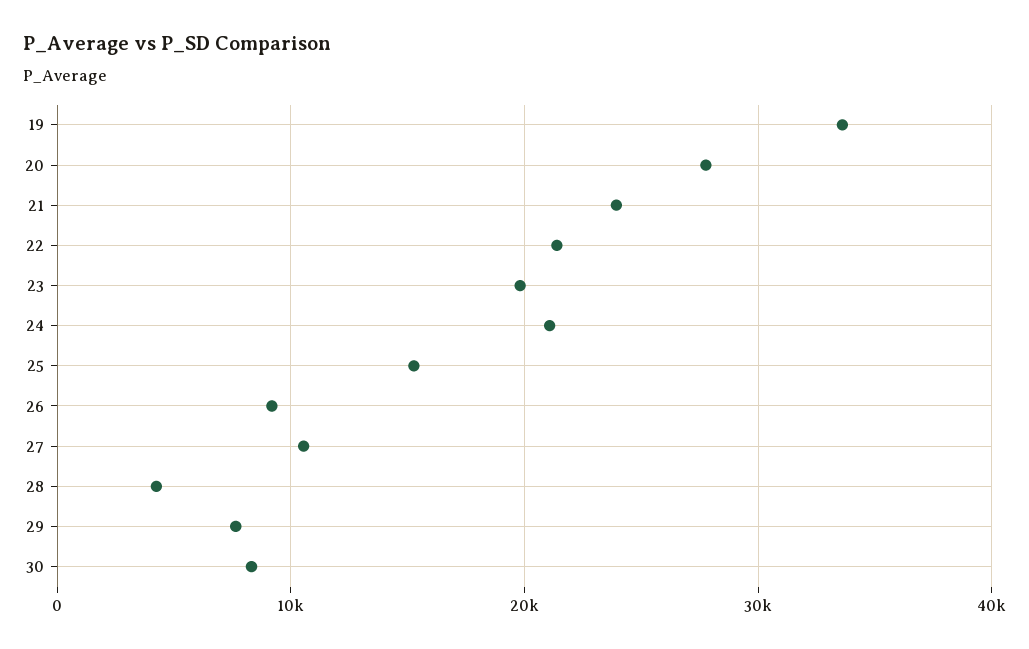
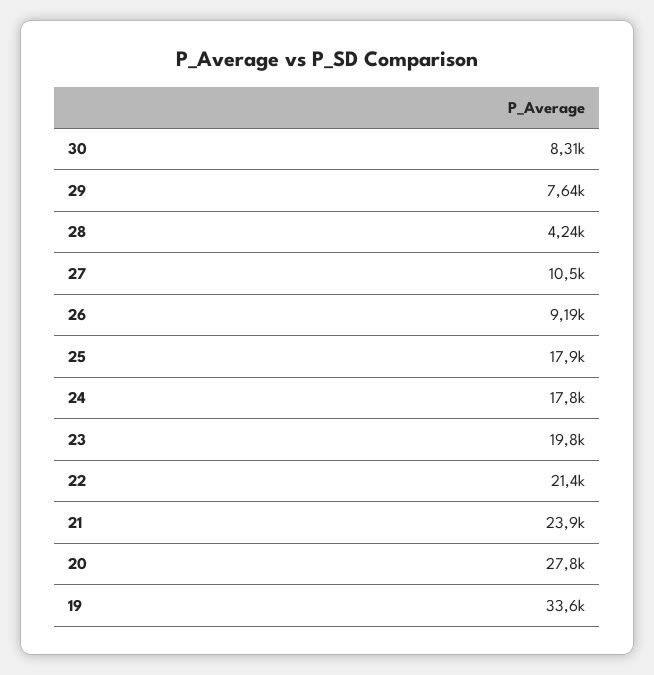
  {
    "19": 33600,
    "20": 27800,
    "21": 23900,
    "22": 21400,
    "23": 19800,
-   "24": 21000,
+   "24": 17800,
-   "25": 15000,
+   "25": 17900,
    "26": 9190,
    "27": 10500,
    "28": 4240,
    "29": 7640,
    "30": 8310
  }

